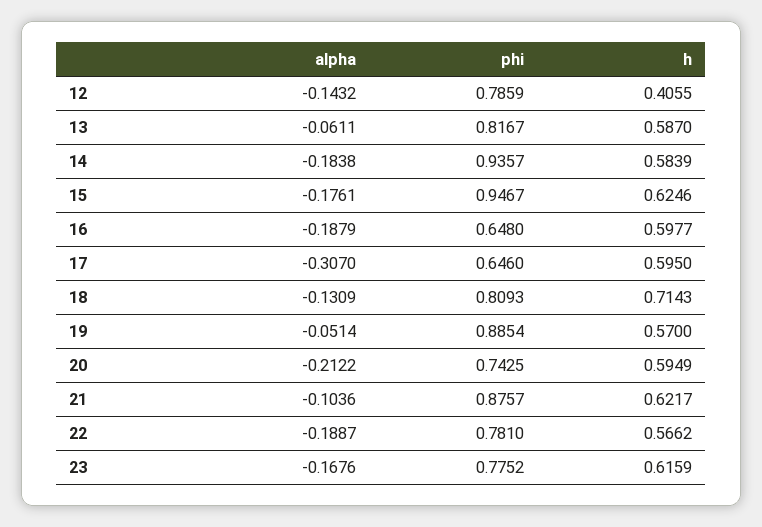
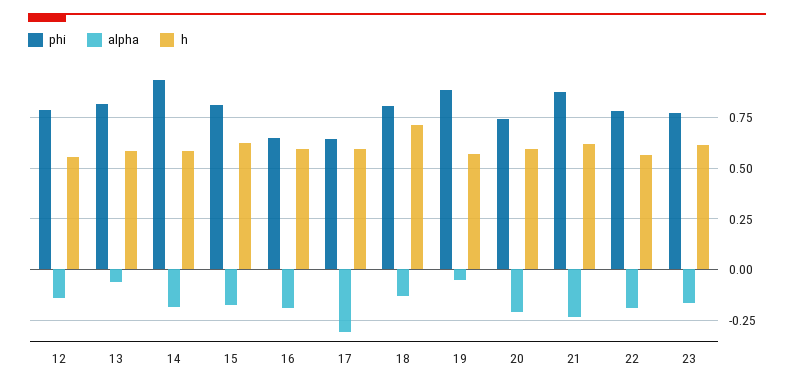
  {
    "alpha": {
      "12": -0.1432,
      "13": -0.0611,
      "14": -0.1838,
      "15": -0.1761,
      "16": -0.1879,
      "17": -0.307,
      "18": -0.1309,
      "19": -0.0514,
      "20": -0.2122,
-     "21": -0.1036,
+     "21": -0.25,
      "22": -0.1887,
      "23": -0.1676
    },
    "phi": {
      "12": 0.7859,
      "13": 0.8167,
      "14": 0.9357,
-     "15": 0.9467,
+     "15": 0.8,
      "16": 0.648,
      "17": 0.646,
      "18": 0.8093,
      "19": 0.8854,
      "20": 0.7425,
      "21": 0.8757,
      "22": 0.781,
      "23": 0.7752
    },
    "h": {
-     "12": 0.4055,
+     "12": 0.55,
      "13": 0.587,
      "14": 0.5839,
      "15": 0.6246,
      "16": 0.5977,
      "17": 0.595,
      "18": 0.7143,
      "19": 0.57,
      "20": 0.5949,
      "21": 0.6217,
      "22": 0.5662,
      "23": 0.6159
    }
  }

